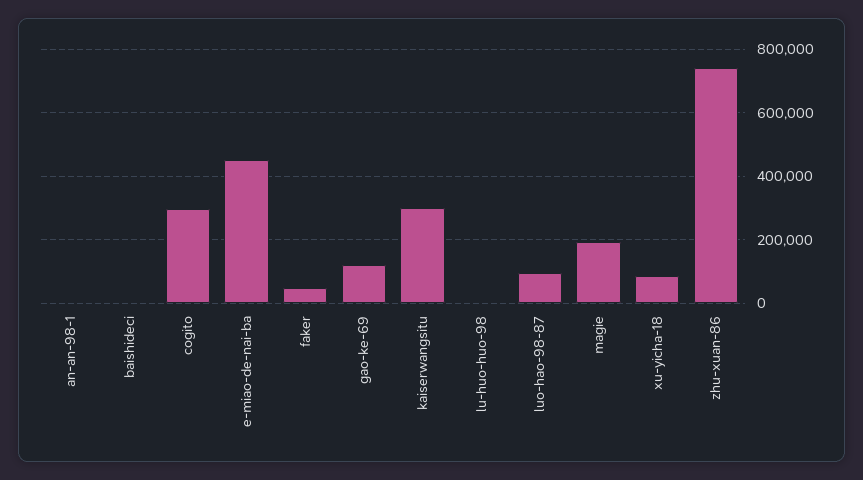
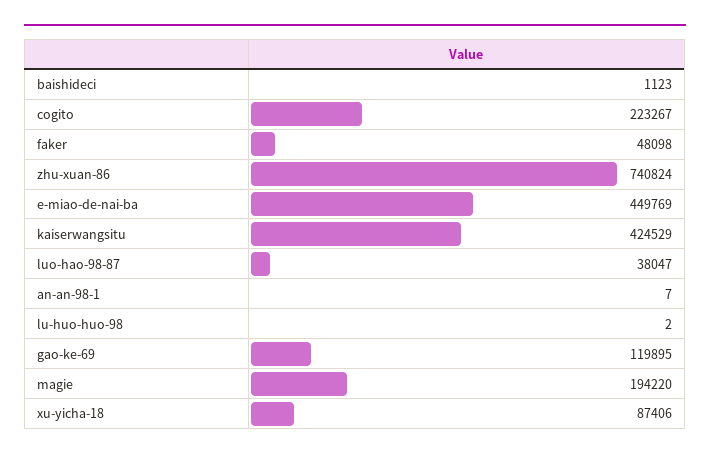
  {
    "an-an-98-1": 7,
    "baishideci": 1123,
-   "cogito": 300000,
+   "cogito": 223267,
    "e-miao-de-nai-ba": 449769,
    "faker": 48098,
    "gao-ke-69": 119895,
-   "kaiserwangsitu": 300000,
+   "kaiserwangsitu": 424529,
    "lu-huo-huo-98": 2,
-   "luo-hao-98-87": 100000,
+   "luo-hao-98-87": 38047,
    "magie": 194220,
    "xu-yicha-18": 87406,
    "zhu-xuan-86": 740824
  }

